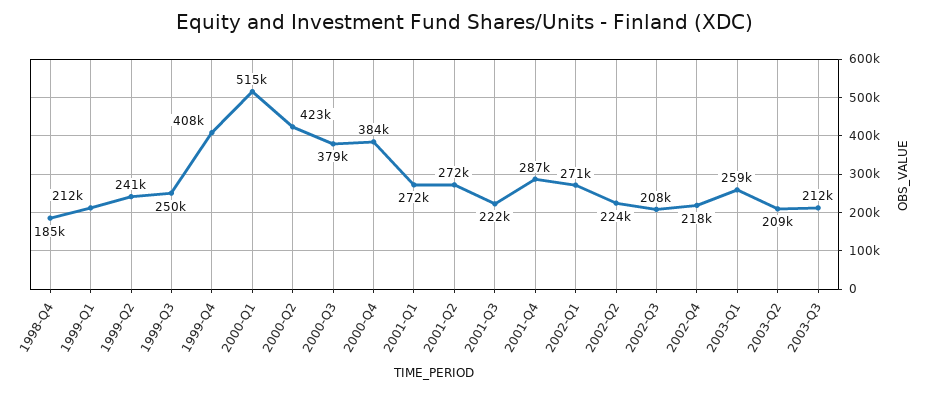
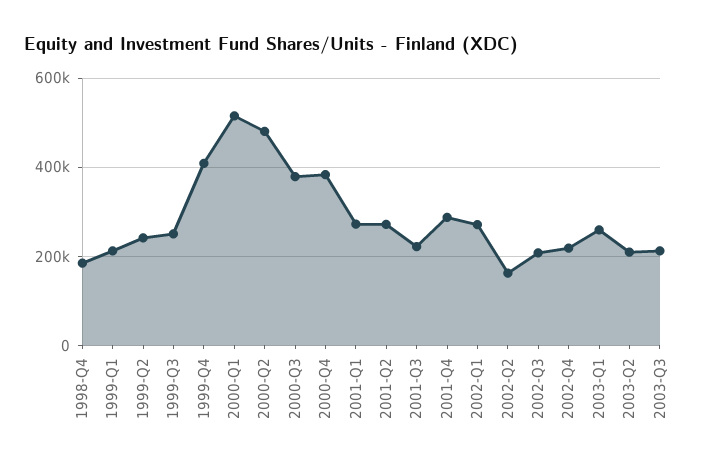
  {
    "1998-Q4": 185000,
    "1999-Q1": 212000,
    "1999-Q2": 241000,
    "1999-Q3": 250000,
    "1999-Q4": 408000,
    "2000-Q1": 515000,
-   "2000-Q2": 423000,
+   "2000-Q2": 480000,
    "2000-Q3": 379000,
    "2000-Q4": 384000,
    "2001-Q1": 272000,
    "2001-Q2": 272000,
    "2001-Q3": 222000,
    "2001-Q4": 287000,
    "2002-Q1": 271000,
-   "2002-Q2": 224000,
+   "2002-Q2": 160000,
    "2002-Q3": 208000,
    "2002-Q4": 218000,
    "2003-Q1": 259000,
    "2003-Q2": 209000,
    "2003-Q3": 212000
  }

